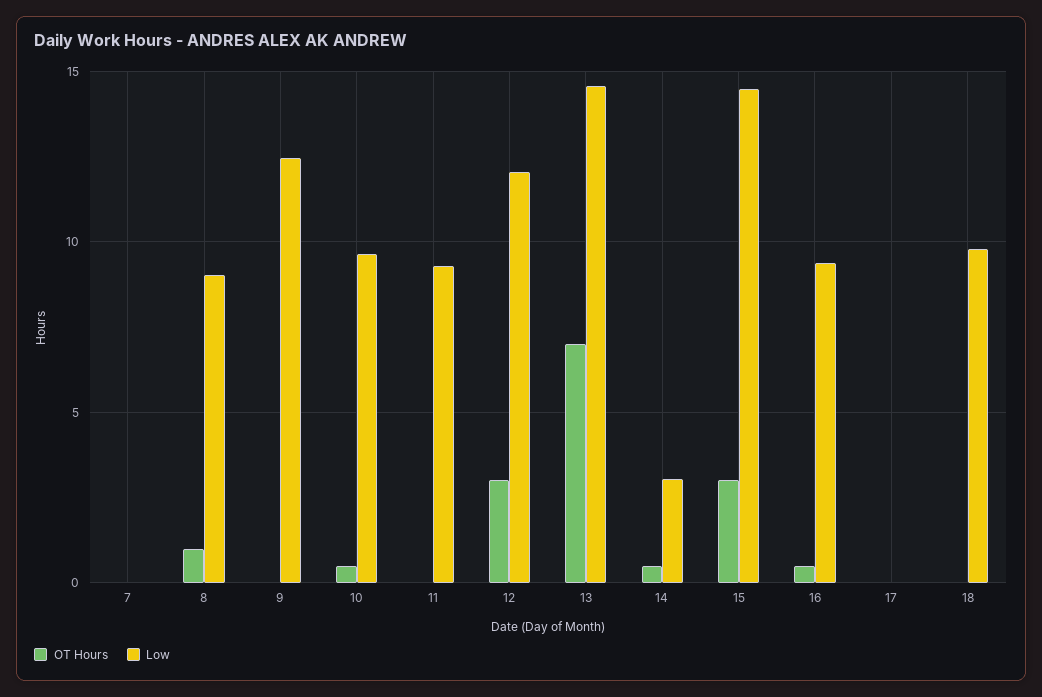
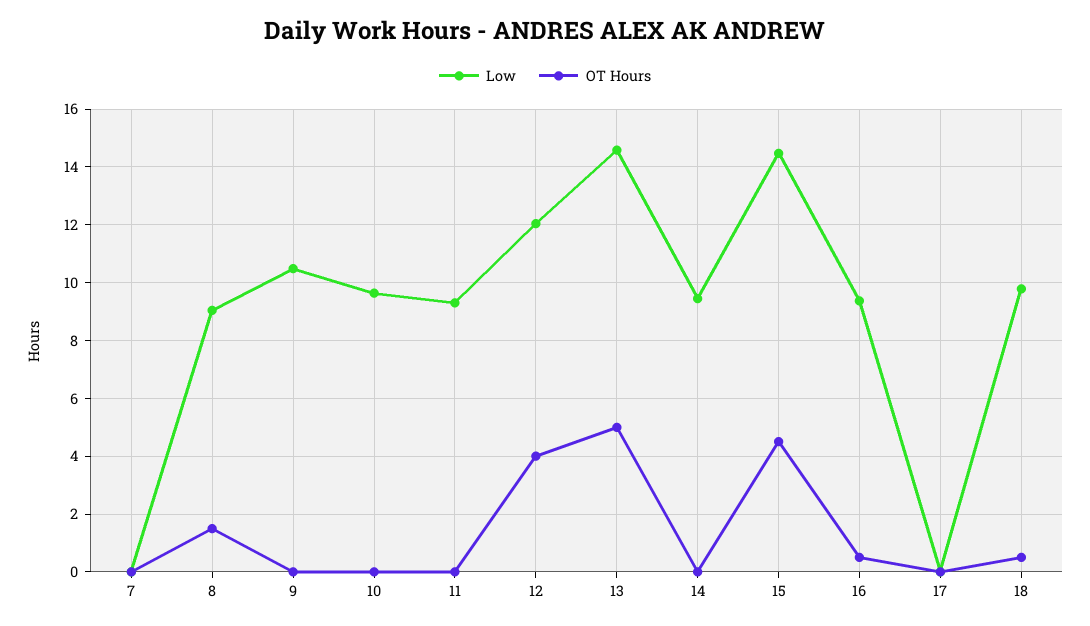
  {
    "OT Hours": {
      "7": 0,
-     "8": 1,
+     "8": 1.5,
      "9": 0,
-     "10": 0.5,
+     "10": 0,
      "11": 0,
-     "12": 3,
+     "12": 4,
-     "13": 7,
+     "13": 5,
-     "14": 0.5,
+     "14": 0,
-     "15": 3,
+     "15": 4.5,
      "16": 0.5,
      "17": 0,
-     "18": 0
+     "18": 0.5
    },
    "Low": {
      "7": 0,
      "8": 9,
-     "9": 12.5,
+     "9": 10.5,
      "10": 9.75,
      "11": 9.25,
      "12": 12,
      "13": 14.5,
-     "14": 3,
+     "14": 9.5,
      "15": 14.5,
      "16": 9.25,
      "17": 0,
      "18": 9.75
    }
  }

